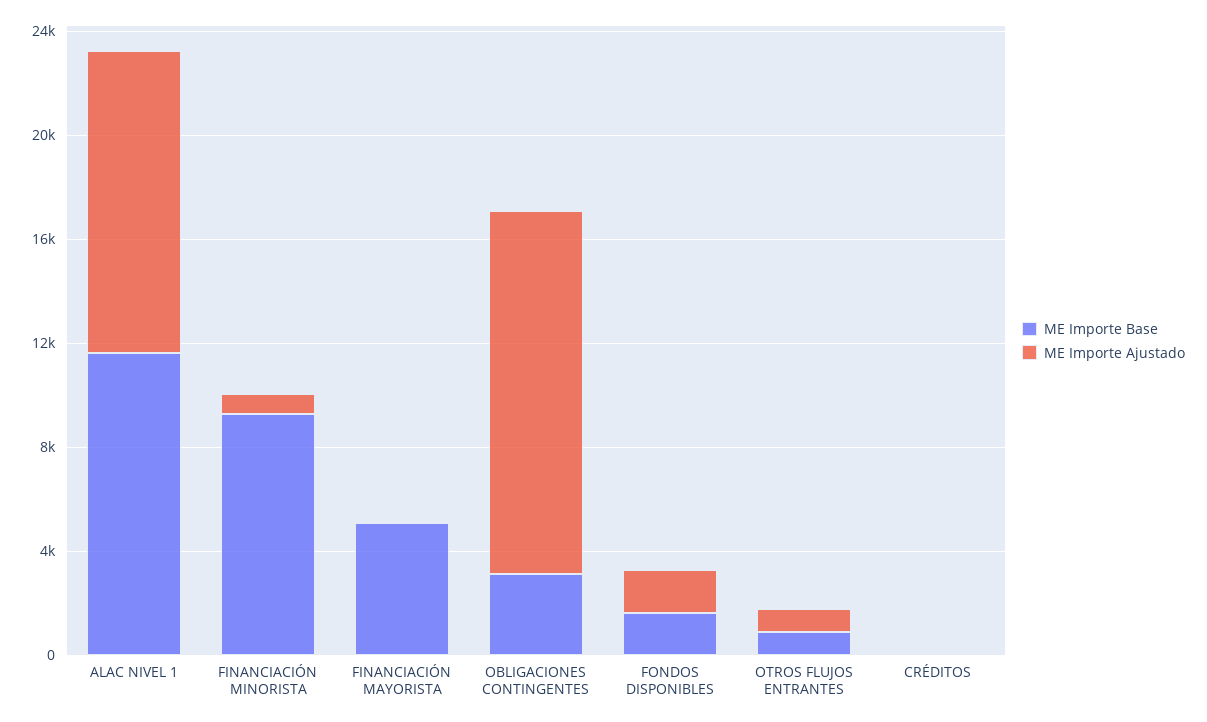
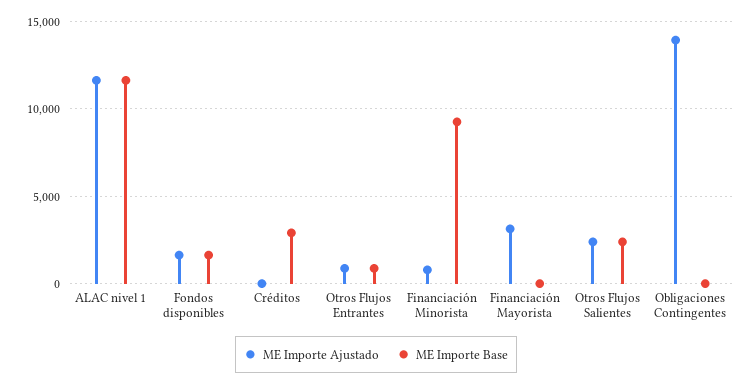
  {
    "ME Importe Base": {
      "ALAC NIVEL 1": 11500,
      "FINANCIACIÓN MINORISTA": 9500,
-     "FINANCIACIÓN MAYORISTA": 5000,
+     "FINANCIACIÓN MAYORISTA": 0,
-     "OBLIGACIONES CONTINGENTES": 3000,
+     "OBLIGACIONES CONTINGENTES": 0,
      "FONDOS DISPONIBLES": 1500,
      "OTROS FLUJOS ENTRANTES": 1000,
-     "CRÉDITOS": 0
+     "CRÉDITOS": 3000,
+     "Otros Flujos Salientes": 2500
    },
    "ME Importe Ajustado": {
      "ALAC NIVEL 1": 11500,
      "FINANCIACIÓN MINORISTA": 1000,
-     "FINANCIACIÓN MAYORISTA": 0,
+     "FINANCIACIÓN MAYORISTA": 3000,
      "OBLIGACIONES CONTINGENTES": 14000,
      "FONDOS DISPONIBLES": 1500,
      "OTROS FLUJOS ENTRANTES": 1000,
-     "CRÉDITOS": 0
+     "CRÉDITOS": 0,
+     "Otros Flujos Salientes": 2500
    }
  }

